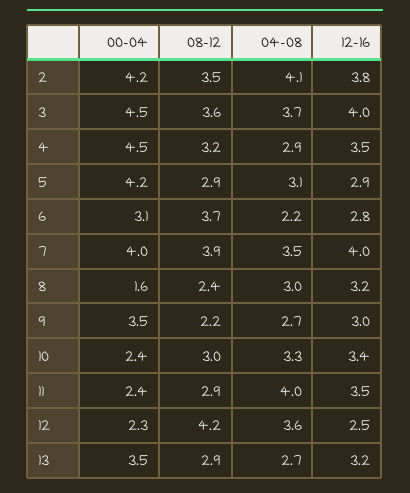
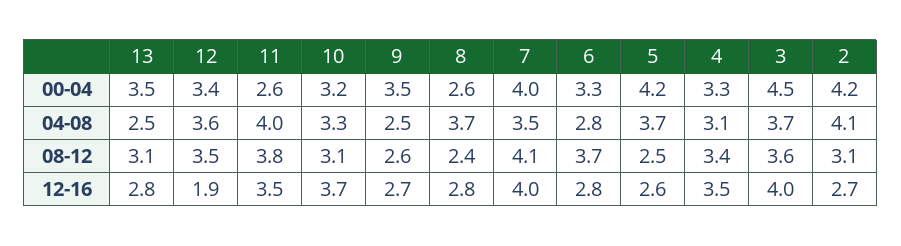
  {
    "00-04": {
      "2": 4.2,
      "3": 4.5,
-     "4": 4.5,
+     "4": 3.3,
      "5": 4.2,
-     "6": 3.1,
+     "6": 3.3,
      "7": 4,
-     "8": 1.6,
+     "8": 2.6,
      "9": 3.5,
-     "10": 2.4,
+     "10": 3.2,
-     "11": 2.4,
+     "11": 2.6,
-     "12": 2.3,
+     "12": 3.4,
      "13": 3.5
    },
    "08-12": {
-     "2": 3.5,
+     "2": 3.1,
      "3": 3.6,
-     "4": 3.2,
+     "4": 3.4,
-     "5": 2.9,
+     "5": 2.5,
      "6": 3.7,
-     "7": 3.9,
+     "7": 4.1,
      "8": 2.4,
-     "9": 2.2,
+     "9": 2.6,
-     "10": 3,
+     "10": 3.1,
-     "11": 2.9,
+     "11": 3.8,
-     "12": 4.2,
+     "12": 3.5,
-     "13": 2.9
+     "13": 3.1
    },
    "04-08": {
      "2": 4.1,
      "3": 3.7,
-     "4": 2.9,
+     "4": 3.1,
-     "5": 3.1,
+     "5": 3.7,
-     "6": 2.2,
+     "6": 2.8,
      "7": 3.5,
-     "8": 3,
+     "8": 3.7,
-     "9": 2.7,
+     "9": 2.5,
      "10": 3.3,
      "11": 4,
      "12": 3.6,
-     "13": 2.7
+     "13": 2.5
    },
    "12-16": {
-     "2": 3.8,
+     "2": 2.7,
      "3": 4,
      "4": 3.5,
-     "5": 2.9,
+     "5": 2.6,
      "6": 2.8,
      "7": 4,
-     "8": 3.2,
+     "8": 2.8,
-     "9": 3,
+     "9": 2.7,
-     "10": 3.4,
+     "10": 3.7,
      "11": 3.5,
-     "12": 2.5,
+     "12": 1.9,
-     "13": 3.2
+     "13": 2.8
    }
  }

